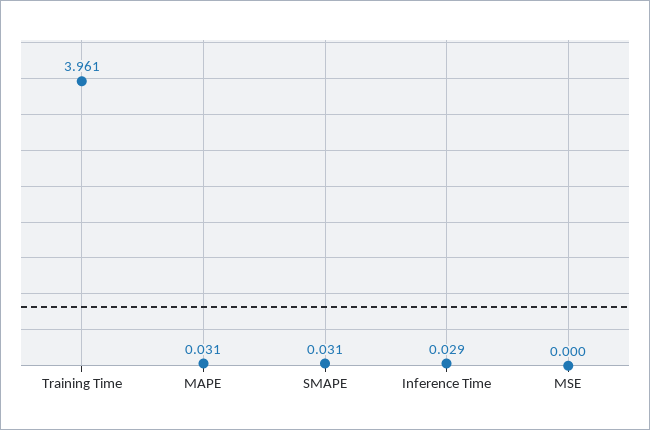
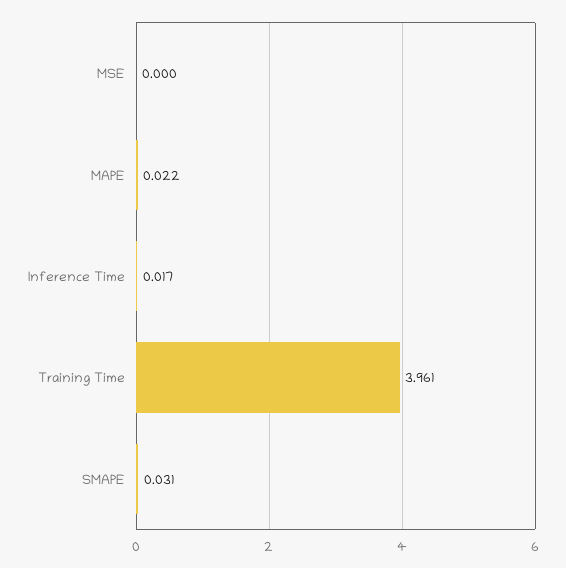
  {
    "Training Time": 3.961,
-   "MAPE": 0.031,
+   "MAPE": 0.022,
    "SMAPE": 0.031,
-   "Inference Time": 0.029,
+   "Inference Time": 0.017,
    "MSE": 0
  }

